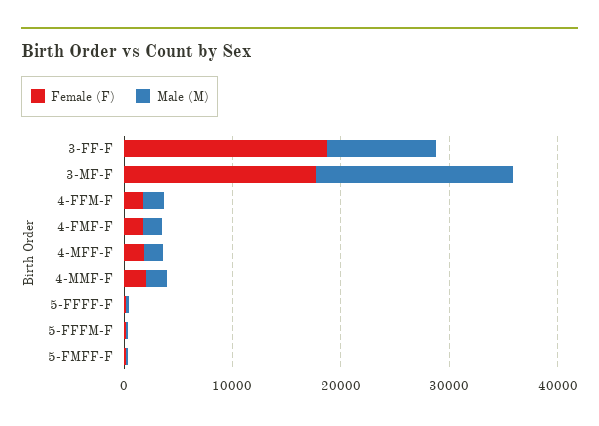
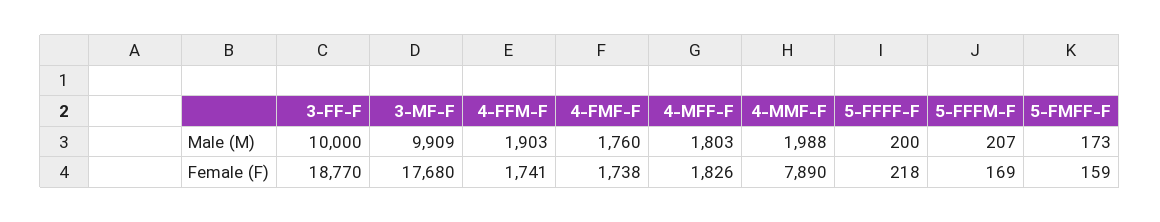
  {
    "Female (F)": {
      "3-FF-F": 18770,
      "3-MF-F": 17680,
      "4-FFM-F": 1741,
      "4-FMF-F": 1738,
      "4-MFF-F": 1826,
-     "4-MMF-F": 2000,
+     "4-MMF-F": 7890,
      "5-FFFF-F": 218,
      "5-FFFM-F": 169,
      "5-FMFF-F": 159
    },
    "Male (M)": {
      "3-FF-F": 10000,
-     "3-MF-F": 18000,
+     "3-MF-F": 9909,
      "4-FFM-F": 1903,
      "4-FMF-F": 1760,
      "4-MFF-F": 1803,
      "4-MMF-F": 1988,
      "5-FFFF-F": 200,
      "5-FFFM-F": 207,
      "5-FMFF-F": 173
    }
  }

